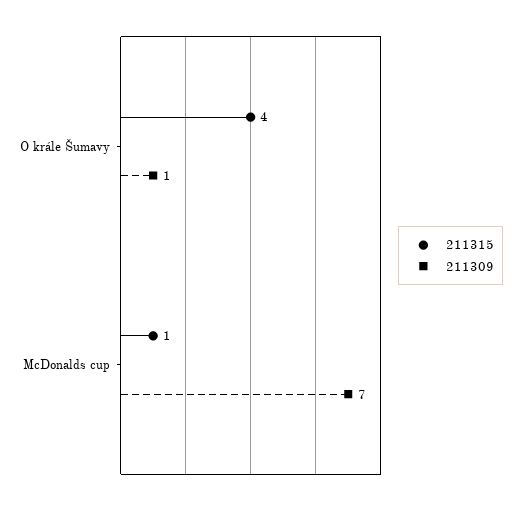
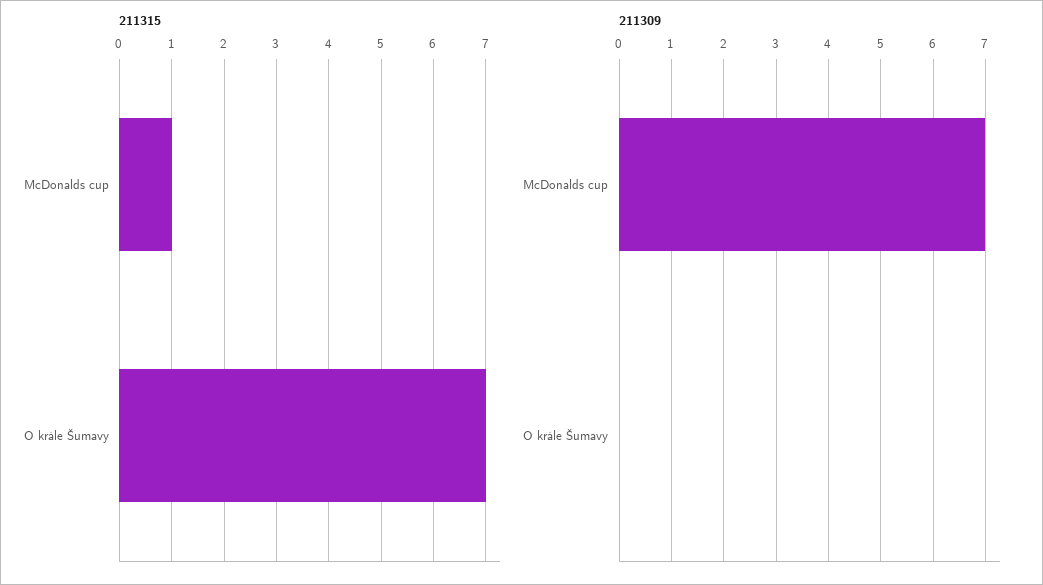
  {
    "211315": {
-     "O krále Šumavy": 4,
+     "O krále Šumavy": 7,
      "McDonalds cup": 1
    },
    "211309": {
-     "O krále Šumavy": 1,
+     "O krále Šumavy": 0,
      "McDonalds cup": 7
    }
  }

